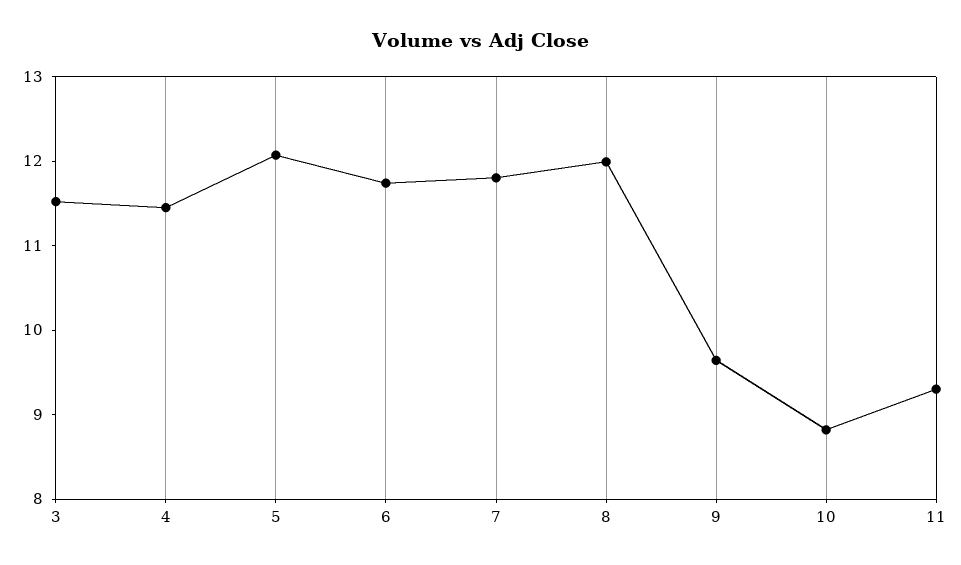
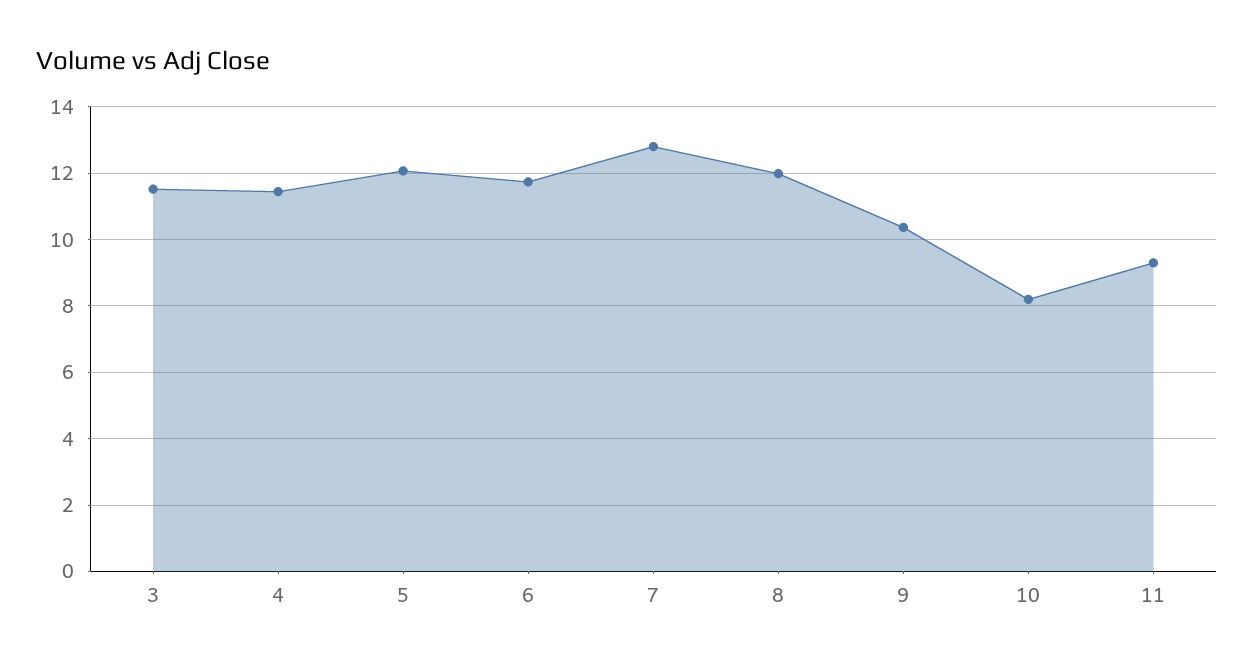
  {
    "3": 11.6,
    "4": 11.4,
    "5": 12,
    "6": 11.8,
-   "7": 11.8,
+   "7": 12.8,
    "8": 12,
-   "9": 9.6,
+   "9": 10.4,
-   "10": 8.8,
+   "10": 8.2,
    "11": 9.4
  }

